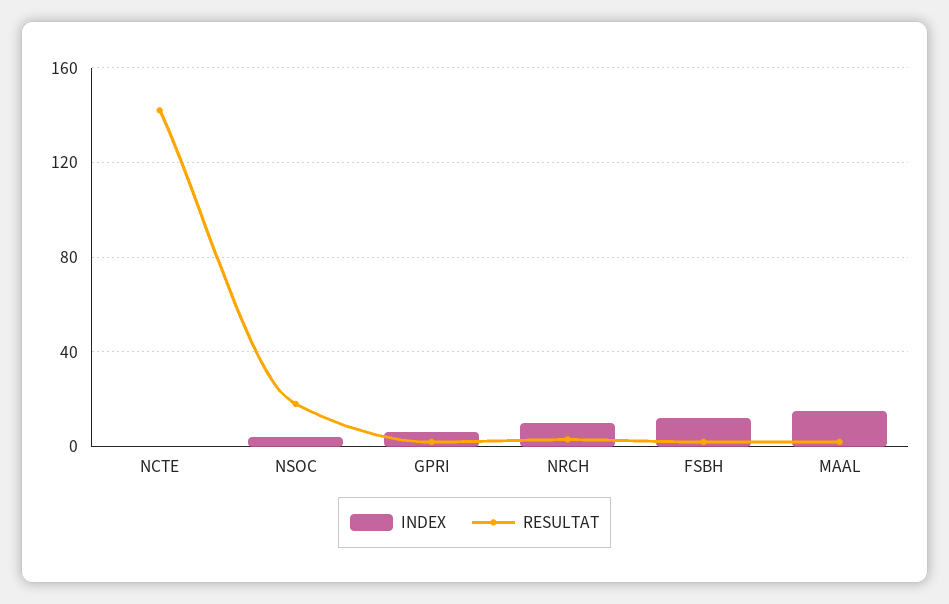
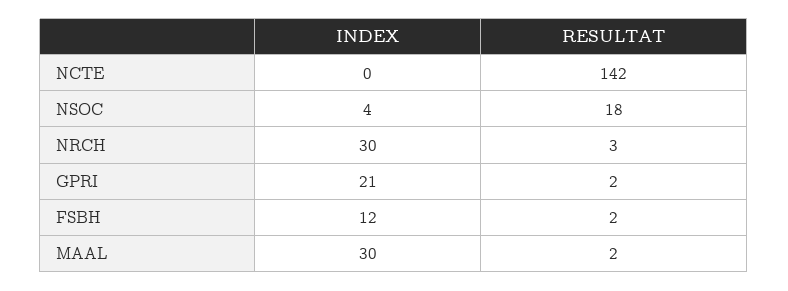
  {
    "INDEX": {
      "NCTE": 0,
      "NSOC": 4,
-     "GPRI": 5,
+     "GPRI": 21,
-     "NRCH": 10,
+     "NRCH": 30,
      "FSBH": 12,
-     "MAAL": 15
+     "MAAL": 30
    },
    "RESULTAT": {
      "NCTE": 142,
      "NSOC": 18,
      "GPRI": 2,
      "NRCH": 3,
      "FSBH": 2,
      "MAAL": 2
    }
  }

